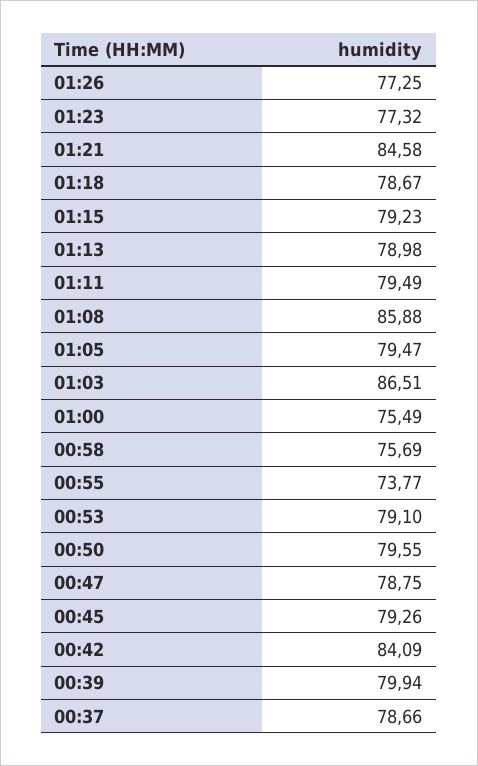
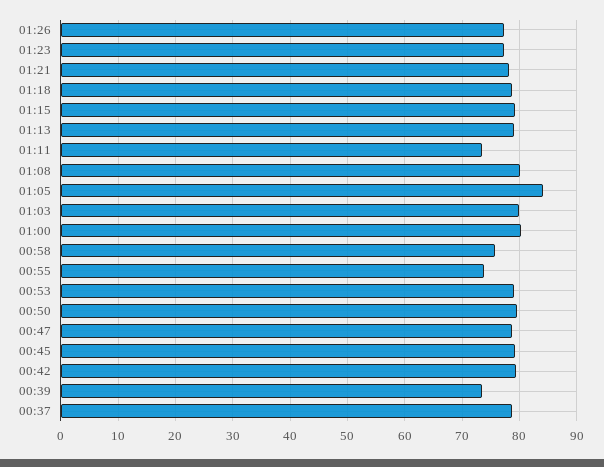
  {
    "01:26": 77.25,
    "01:23": 77.32,
-   "01:21": 84.58,
+   "01:21": 78,
    "01:18": 78.67,
    "01:15": 79.23,
    "01:13": 78.98,
-   "01:11": 79.49,
+   "01:11": 74,
-   "01:08": 85.88,
+   "01:08": 80,
-   "01:05": 79.47,
+   "01:05": 84,
-   "01:03": 86.51,
+   "01:03": 80,
-   "01:00": 75.49,
+   "01:00": 80,
    "00:58": 75.69,
    "00:55": 73.77,
    "00:53": 79.1,
    "00:50": 79.55,
    "00:47": 78.75,
    "00:45": 79.26,
-   "00:42": 84.09,
+   "00:42": 80,
-   "00:39": 79.94,
+   "00:39": 74,
    "00:37": 78.66
  }

